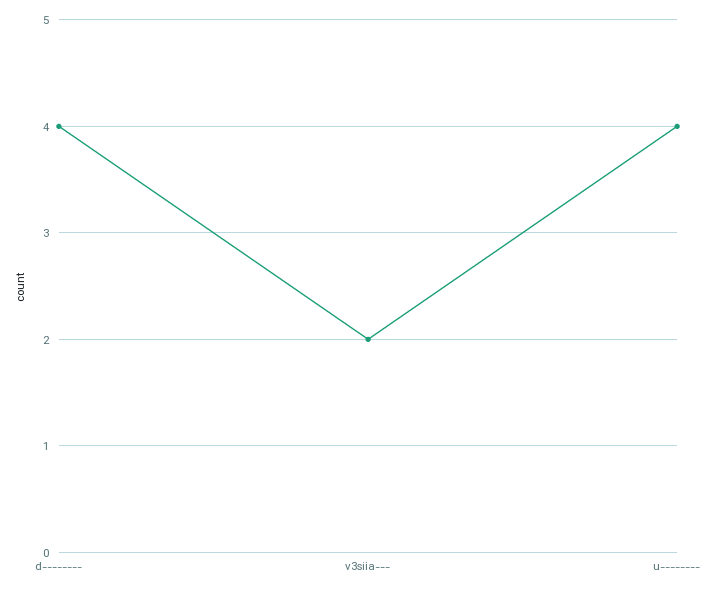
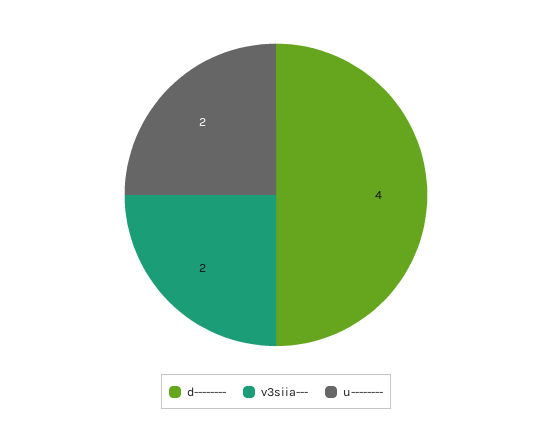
  {
    "d--------": 4,
    "v3siia---": 2,
-   "u--------": 4
+   "u--------": 2
  }

